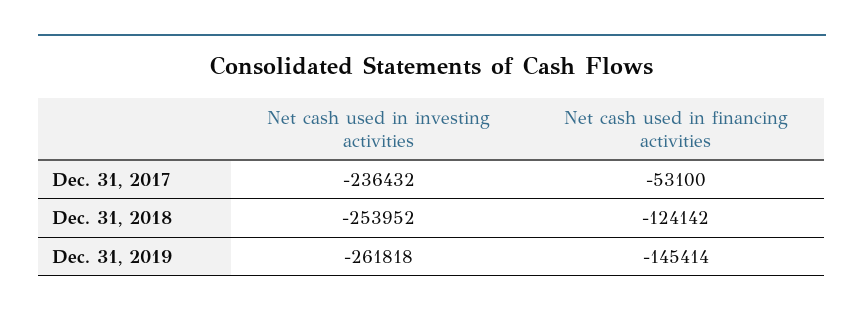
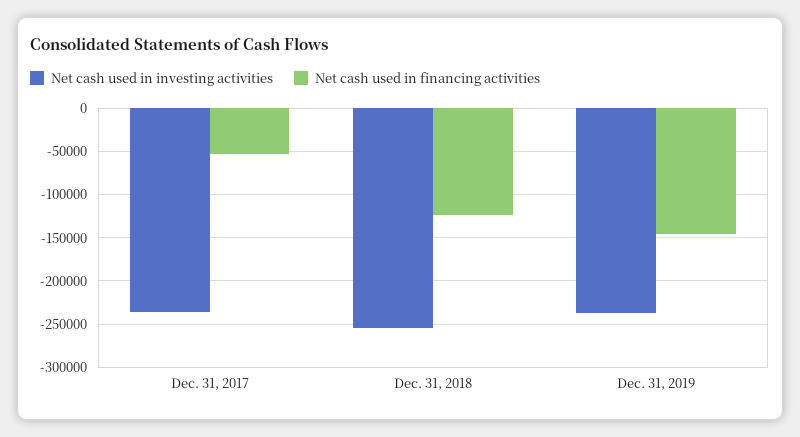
  {
    "Net cash used in investing activities": {
      "Dec. 31, 2017": -236432,
      "Dec. 31, 2018": -253952,
-     "Dec. 31, 2019": -261818
+     "Dec. 31, 2019": -240000
    },
    "Net cash used in financing activities": {
      "Dec. 31, 2017": -53100,
      "Dec. 31, 2018": -124142,
      "Dec. 31, 2019": -145414
    }
  }

